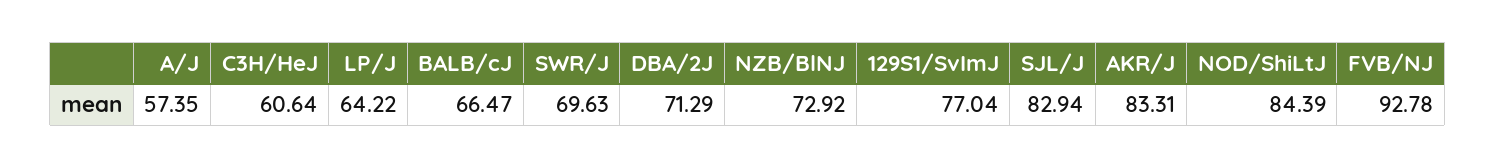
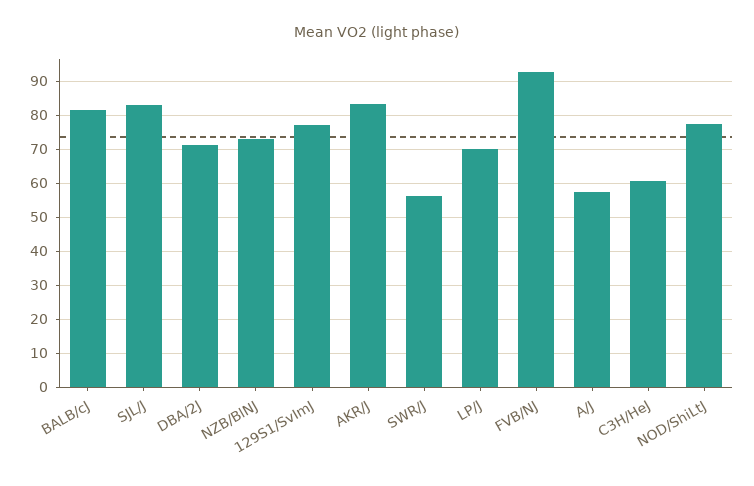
  {
    "A/J": 57.35,
    "C3H/HeJ": 60.64,
-   "LP/J": 64.22,
+   "LP/J": 70,
-   "BALB/cJ": 66.47,
+   "BALB/cJ": 82,
-   "SWR/J": 69.63,
+   "SWR/J": 56,
    "DBA/2J": 71.29,
    "NZB/BlNJ": 72.92,
    "129S1/SvImJ": 77.04,
    "SJL/J": 82.94,
    "AKR/J": 83.31,
-   "NOD/ShiLtJ": 84.39,
+   "NOD/ShiLtJ": 78,
    "FVB/NJ": 92.78
  }

